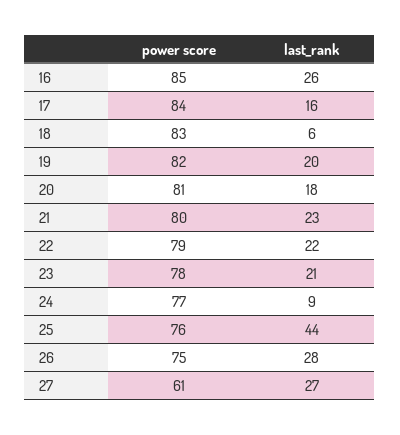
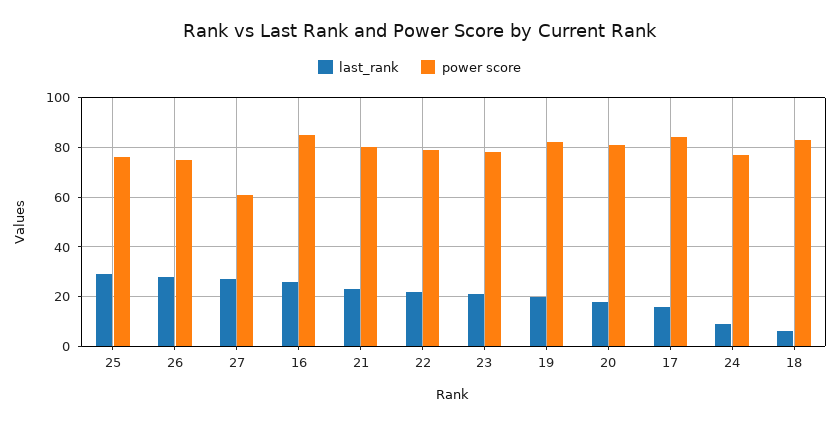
  {
    "power score": {
      "16": 85,
      "17": 84,
      "18": 83,
      "19": 82,
      "20": 81,
      "21": 80,
      "22": 79,
      "23": 78,
      "24": 77,
      "25": 76,
      "26": 75,
      "27": 61
    },
    "last_rank": {
      "16": 26,
      "17": 16,
      "18": 6,
      "19": 20,
      "20": 18,
      "21": 23,
      "22": 22,
      "23": 21,
      "24": 9,
-     "25": 44,
+     "25": 30,
      "26": 28,
      "27": 27
    }
  }

